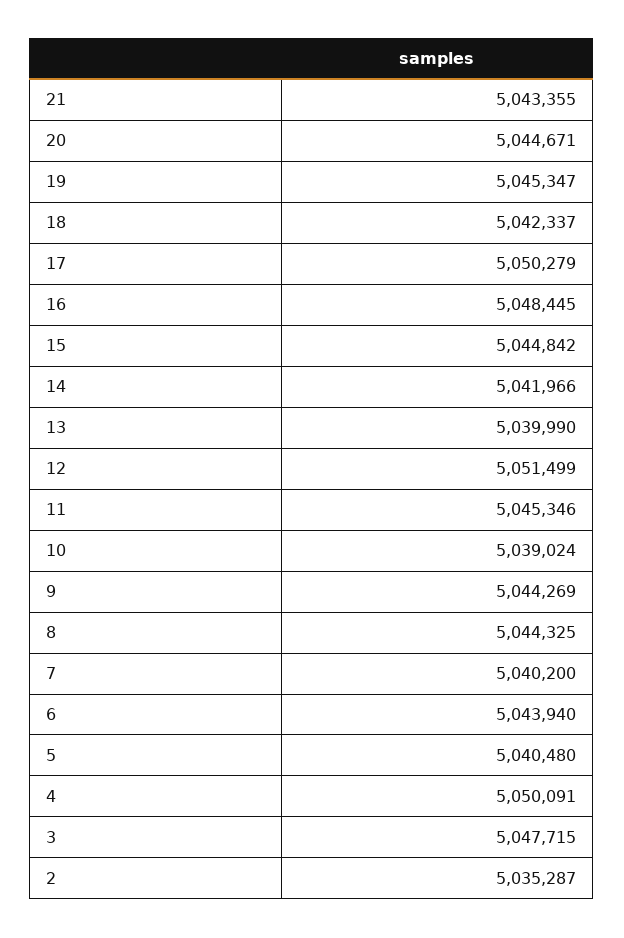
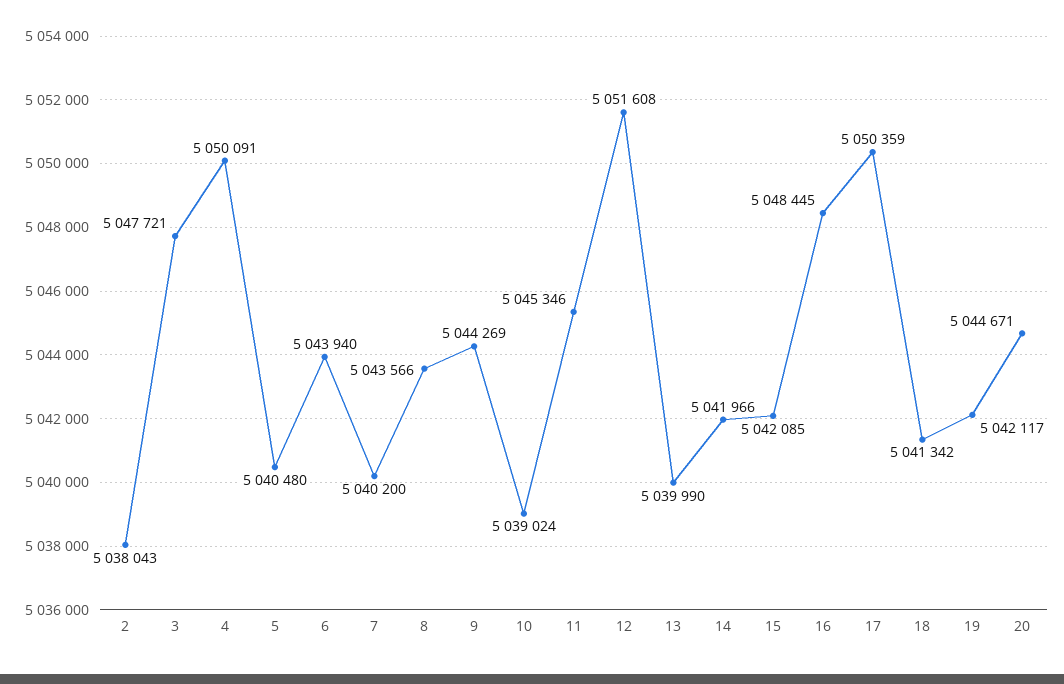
  {
-   "21": 5043355,
    "20": 5044671,
-   "19": 5045347,
+   "19": 5042117,
-   "18": 5042337,
+   "18": 5041342,
-   "17": 5050279,
+   "17": 5050359,
    "16": 5048445,
-   "15": 5044842,
+   "15": 5042085,
    "14": 5041966,
    "13": 5039990,
-   "12": 5051499,
+   "12": 5051608,
    "11": 5045346,
    "10": 5039024,
    "9": 5044269,
-   "8": 5044325,
+   "8": 5043566,
    "7": 5040200,
    "6": 5043940,
    "5": 5040480,
    "4": 5050091,
-   "3": 5047715,
+   "3": 5047721,
-   "2": 5035287
+   "2": 5038043
  }

